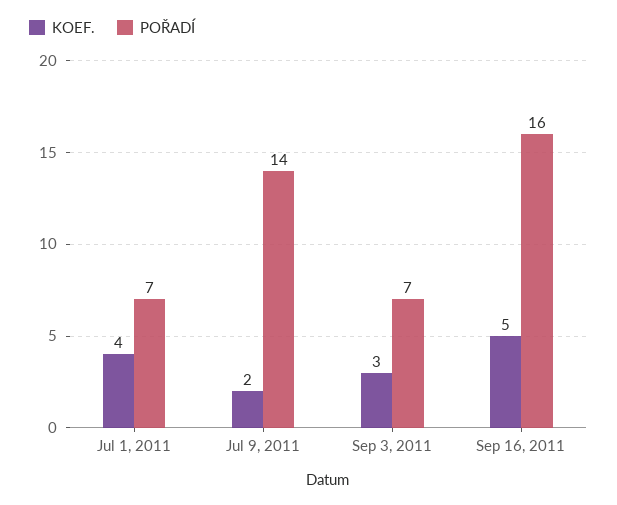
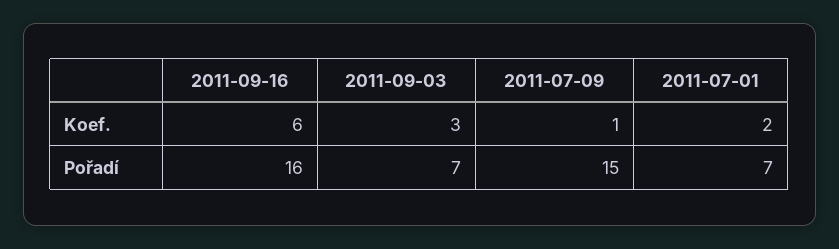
  {
    "KOEF.": {
-     "Jul 1, 2011": 4,
+     "Jul 1, 2011": 2,
-     "Jul 9, 2011": 2,
+     "Jul 9, 2011": 1,
      "Sep 3, 2011": 3,
-     "Sep 16, 2011": 5
+     "Sep 16, 2011": 6
    },
    "POŘADÍ": {
      "Jul 1, 2011": 7,
-     "Jul 9, 2011": 14,
+     "Jul 9, 2011": 15,
      "Sep 3, 2011": 7,
      "Sep 16, 2011": 16
    }
  }

